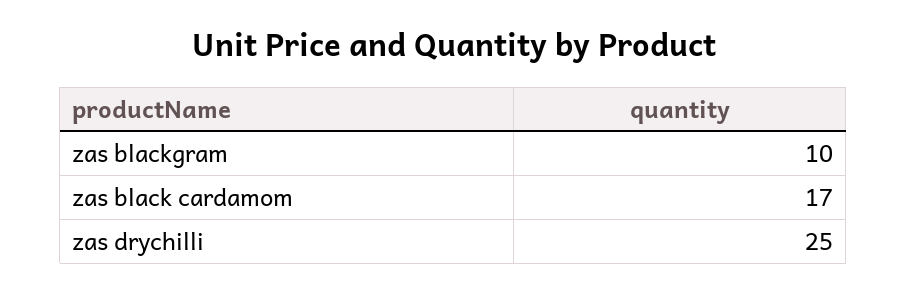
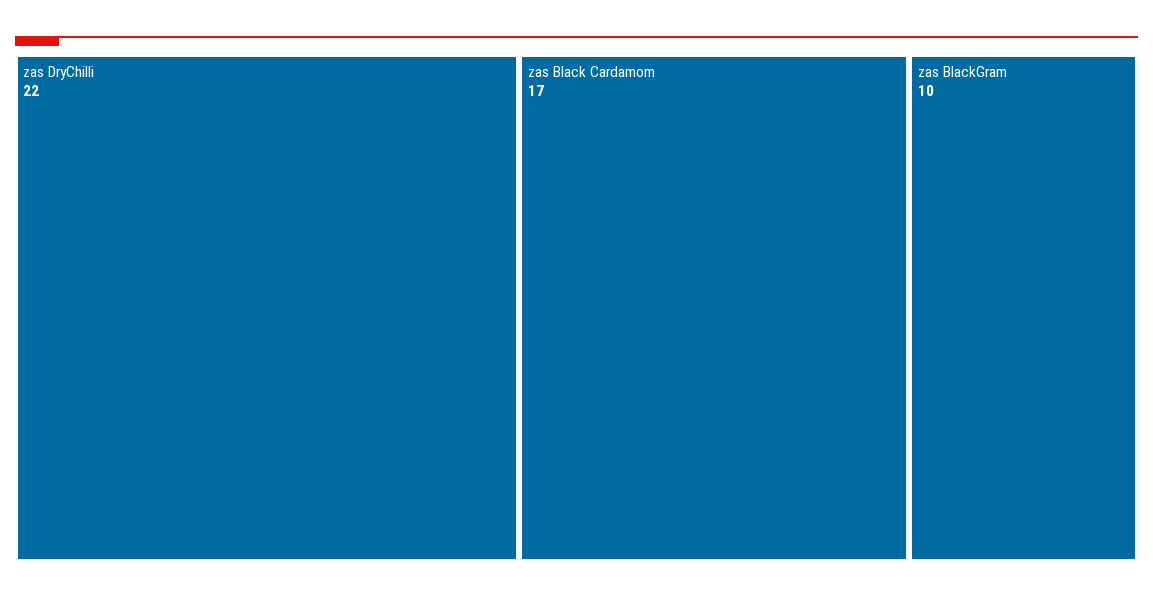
  {
    "zas blackgram": 10,
    "zas black cardamom": 17,
-   "zas drychilli": 25
+   "zas drychilli": 22
  }

